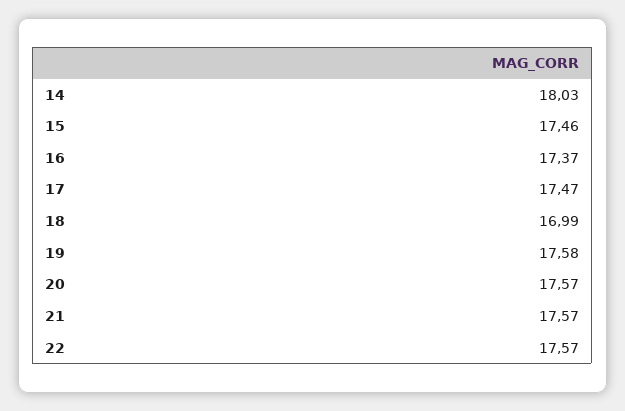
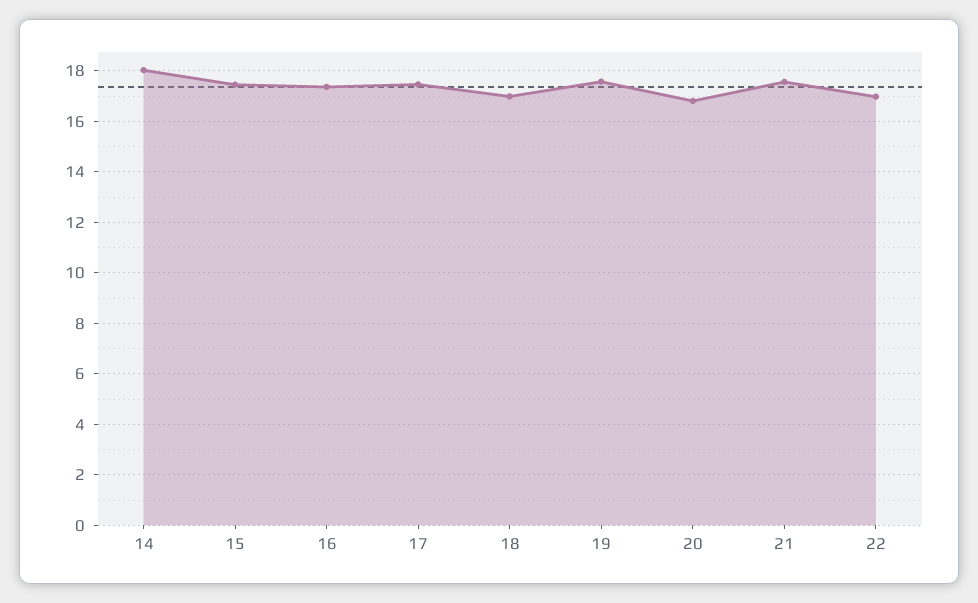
  {
    "14": 18.03,
    "15": 17.46,
    "16": 17.37,
    "17": 17.47,
    "18": 16.99,
    "19": 17.58,
-   "20": 17.57,
+   "20": 16.75,
    "21": 17.57,
-   "22": 17.57
+   "22": 17
  }

